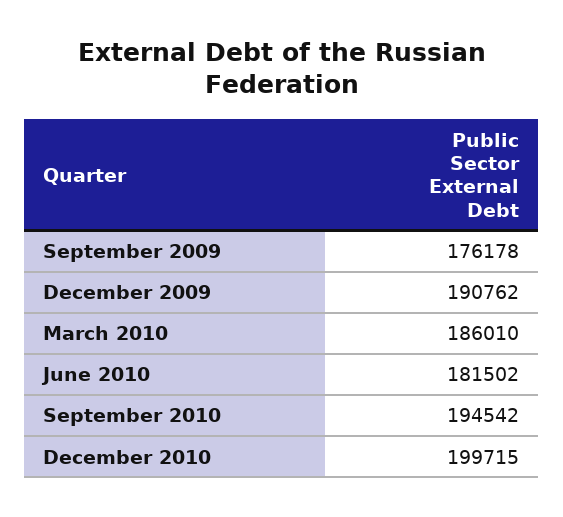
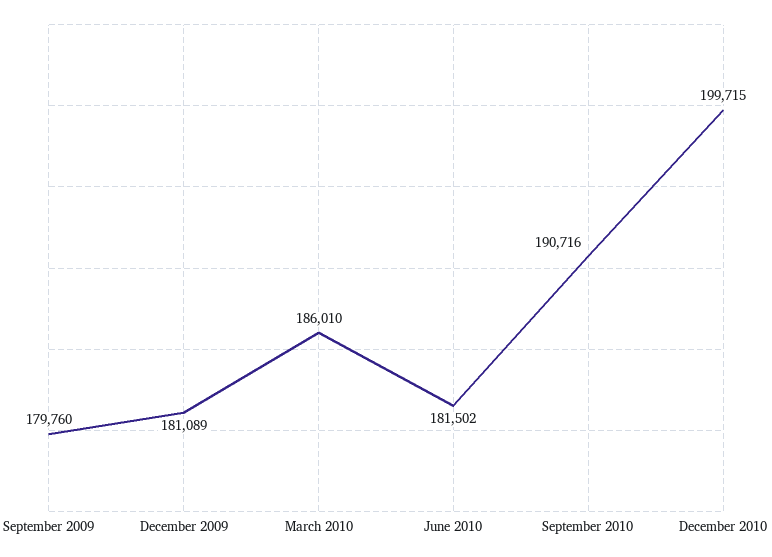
  {
-   "September 2009": 176178,
+   "September 2009": 179760,
-   "December 2009": 190762,
+   "December 2009": 181089,
    "March 2010": 186010,
    "June 2010": 181502,
-   "September 2010": 194542,
+   "September 2010": 190716,
    "December 2010": 199715
  }

